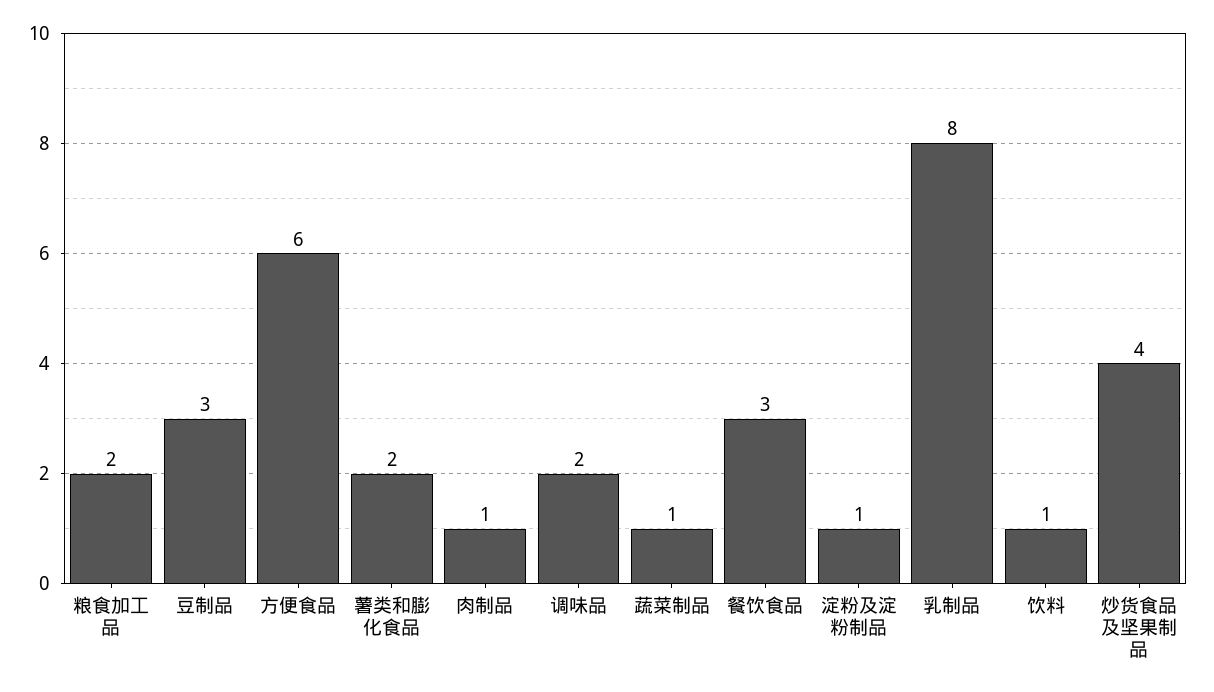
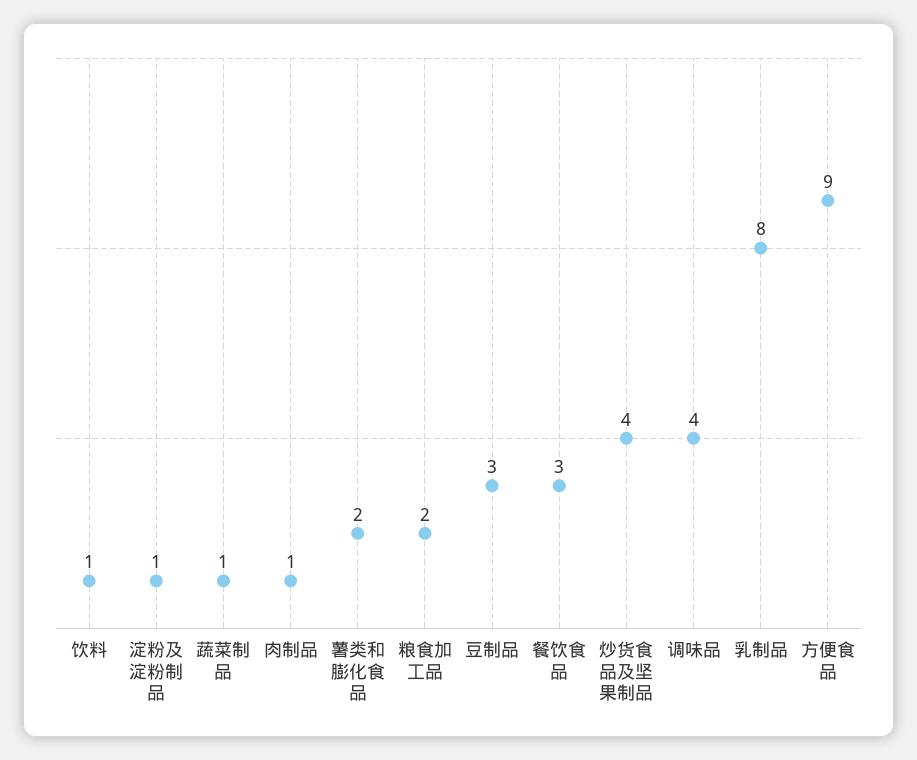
  {
    "粮食加工品": 2,
    "豆制品": 3,
-   "方便食品": 6,
+   "方便食品": 9,
    "薯类和膨化食品": 2,
    "肉制品": 1,
-   "调味品": 2,
+   "调味品": 4,
    "蔬菜制品": 1,
    "餐饮食品": 3,
    "淀粉及淀粉制品": 1,
    "乳制品": 8,
    "饮料": 1,
    "炒货食品及坚果制品": 4
  }

